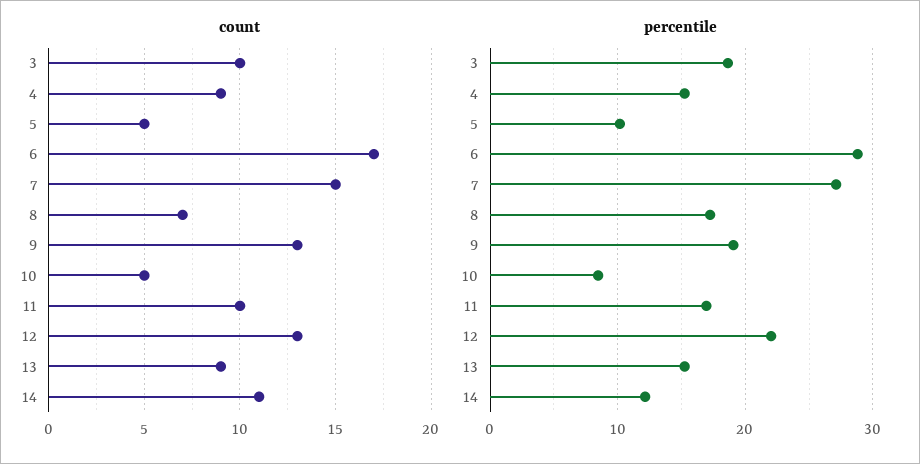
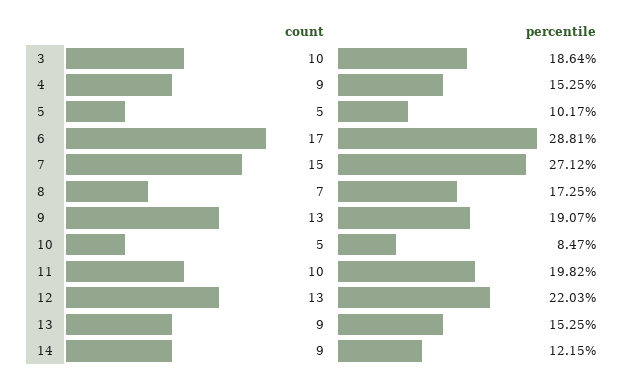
  {
    "count": {
      "3": 10,
      "4": 9,
      "5": 5,
      "6": 17,
      "7": 15,
      "8": 7,
      "9": 13,
      "10": 5,
      "11": 10,
      "12": 13,
      "13": 9,
-     "14": 11
+     "14": 9
    },
    "percentile": {
      "3": 18.64,
      "4": 15.25,
      "5": 10.17,
      "6": 28.81,
      "7": 27.12,
      "8": 17.25,
      "9": 19.07,
      "10": 8.47,
-     "11": 17,
+     "11": 19.82,
      "12": 22.03,
      "13": 15.25,
      "14": 12.15
    }
  }

